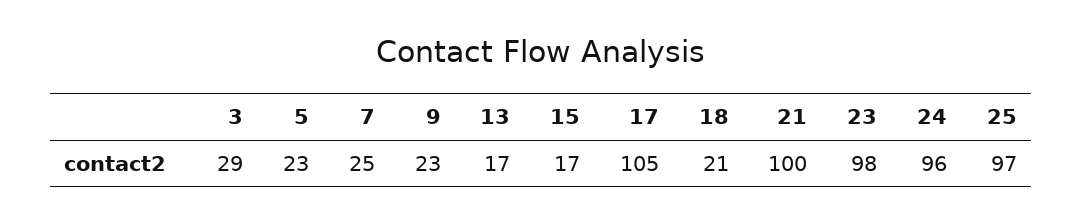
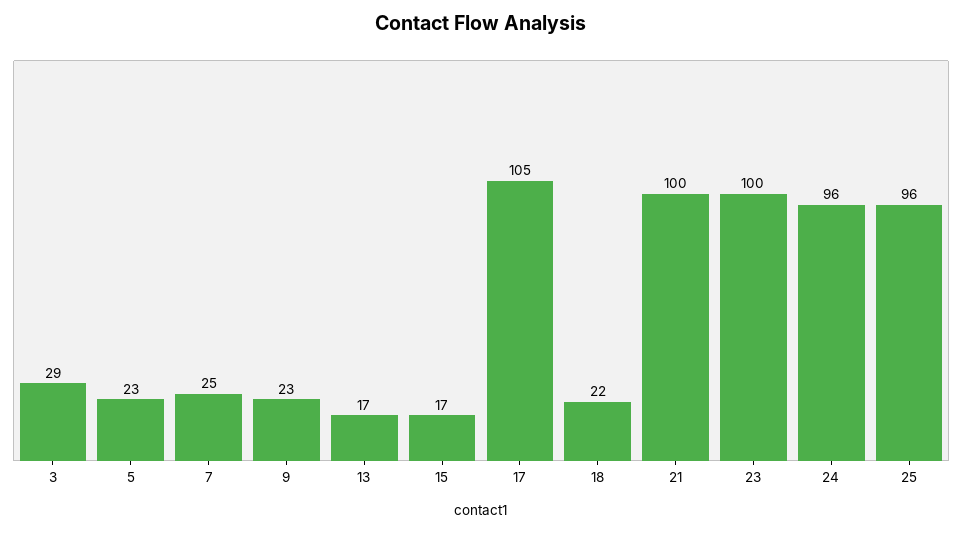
  {
    "3": 29,
    "5": 23,
    "7": 25,
    "9": 23,
    "13": 17,
    "15": 17,
    "17": 105,
-   "18": 21,
+   "18": 22,
    "21": 100,
-   "23": 98,
+   "23": 100,
    "24": 96,
-   "25": 97
+   "25": 96
  }

